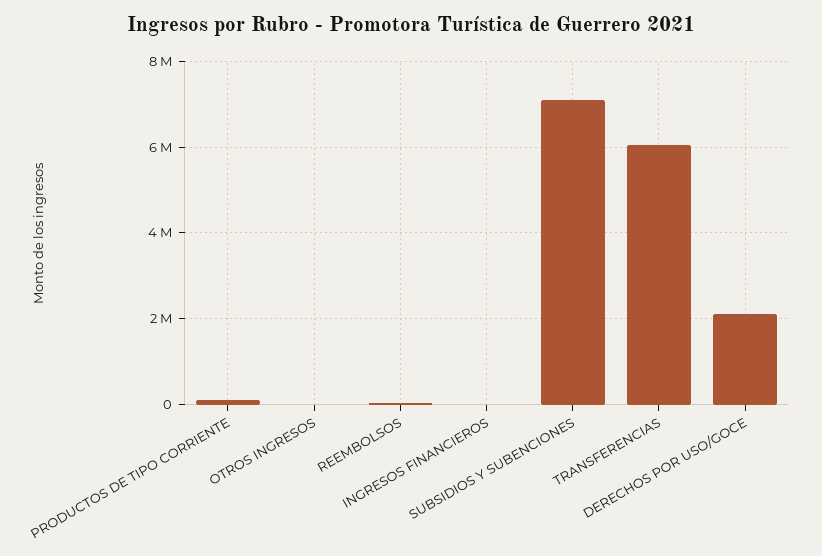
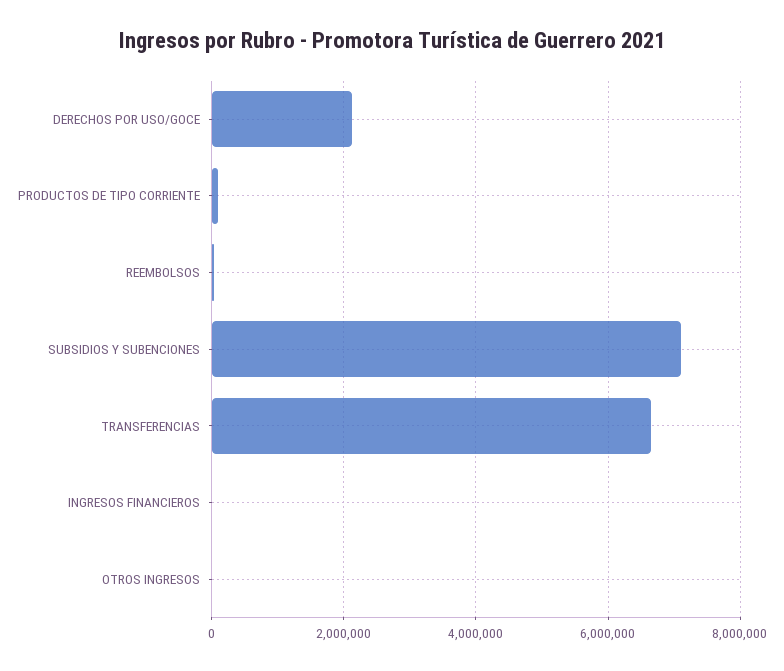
  {
    "PRODUCTOS DE TIPO CORRIENTE": 200000,
    "OTROS INGRESOS": 0,
    "REEMBOLSOS": 0,
    "INGRESOS FINANCIEROS": 0,
    "SUBSIDIOS Y SUBENCIONES": 7200000,
-   "TRANSFERENCIAS": 6000000,
+   "TRANSFERENCIAS": 6600000,
    "DERECHOS POR USO/GOCE": 2200000
  }

